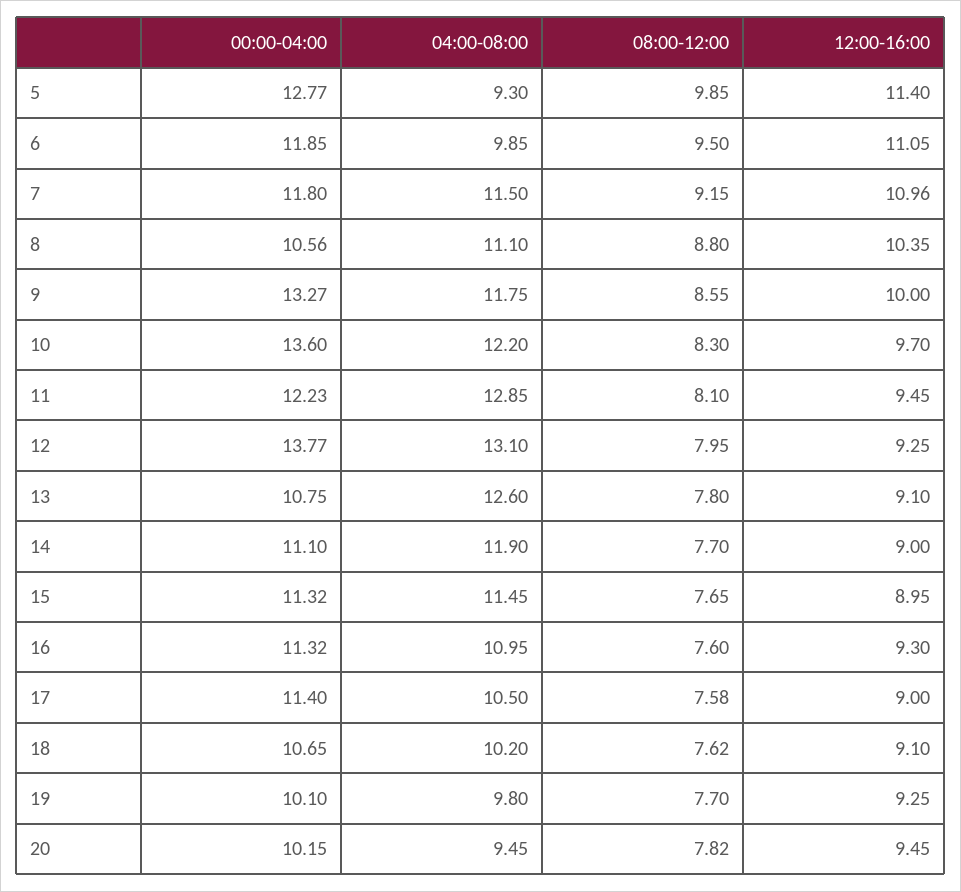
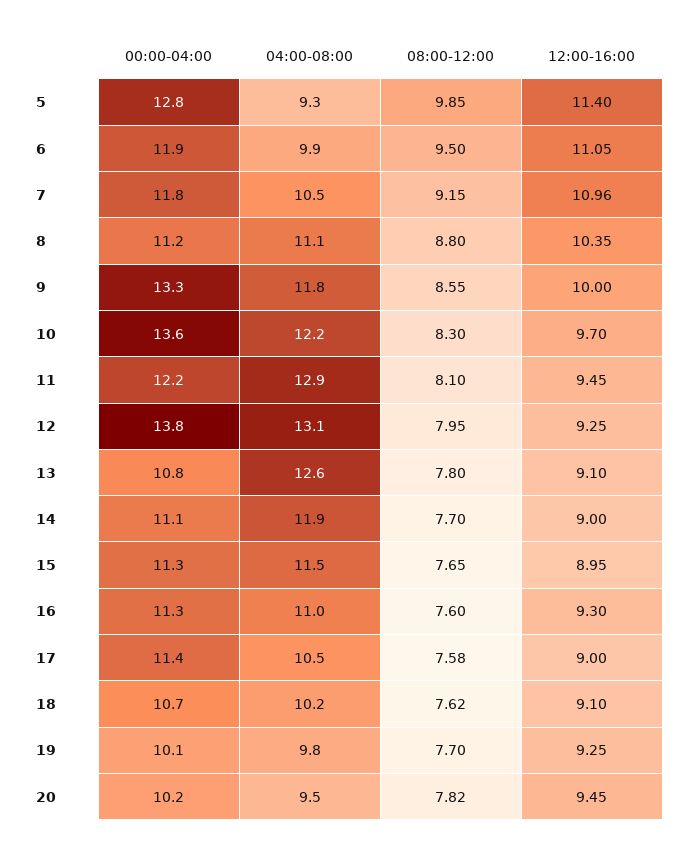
  {
    "00:00-04:00": {
      "5": 12.77,
      "6": 11.85,
      "7": 11.8,
-     "8": 10.56,
+     "8": 11.2,
      "9": 13.27,
      "10": 13.6,
      "11": 12.23,
      "12": 13.77,
      "13": 10.75,
      "14": 11.1,
      "15": 11.32,
      "16": 11.32,
      "17": 11.4,
      "18": 10.65,
      "19": 10.1,
      "20": 10.15
    },
    "04:00-08:00": {
      "5": 9.3,
      "6": 9.85,
-     "7": 11.5,
+     "7": 10.5,
      "8": 11.1,
      "9": 11.75,
      "10": 12.2,
      "11": 12.85,
      "12": 13.1,
      "13": 12.6,
      "14": 11.9,
      "15": 11.45,
      "16": 10.95,
      "17": 10.5,
      "18": 10.2,
      "19": 9.8,
      "20": 9.45
    },
    "08:00-12:00": {
      "5": 9.85,
      "6": 9.5,
      "7": 9.15,
      "8": 8.8,
      "9": 8.55,
      "10": 8.3,
      "11": 8.1,
      "12": 7.95,
      "13": 7.8,
      "14": 7.7,
      "15": 7.65,
      "16": 7.6,
      "17": 7.58,
      "18": 7.62,
      "19": 7.7,
      "20": 7.82
    },
    "12:00-16:00": {
      "5": 11.4,
      "6": 11.05,
      "7": 10.96,
      "8": 10.35,
      "9": 10,
      "10": 9.7,
      "11": 9.45,
      "12": 9.25,
      "13": 9.1,
      "14": 9,
      "15": 8.95,
      "16": 9.3,
      "17": 9,
      "18": 9.1,
      "19": 9.25,
      "20": 9.45
    }
  }

